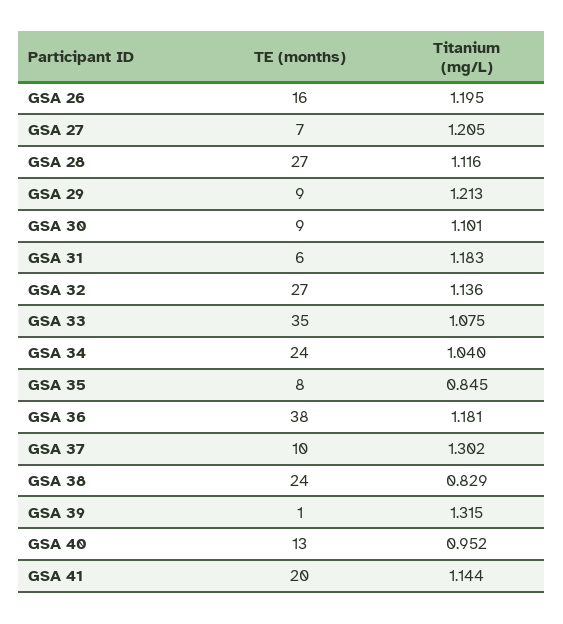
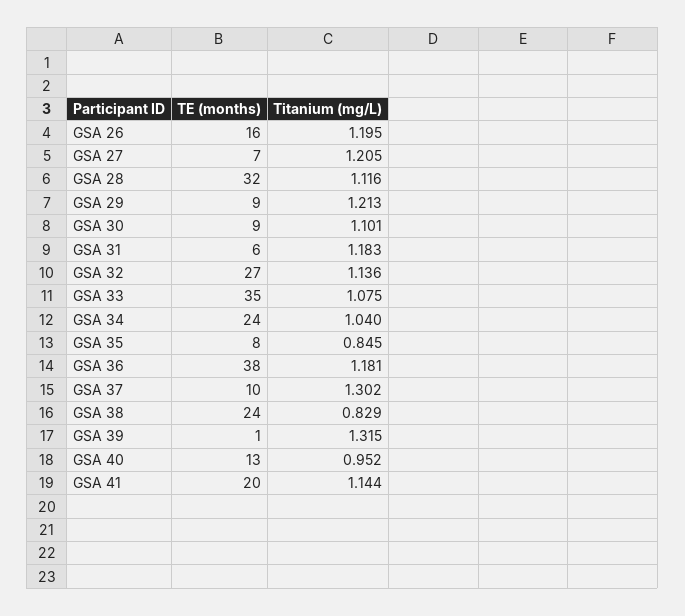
  {
    "TE (months)": {
      "GSA 26": 16,
      "GSA 27": 7,
-     "GSA 28": 27,
+     "GSA 28": 32,
      "GSA 29": 9,
      "GSA 30": 9,
      "GSA 31": 6,
      "GSA 32": 27,
      "GSA 33": 35,
      "GSA 34": 24,
      "GSA 35": 8,
      "GSA 36": 38,
      "GSA 37": 10,
      "GSA 38": 24,
      "GSA 39": 1,
      "GSA 40": 13,
      "GSA 41": 20
    },
    "Titanium (mg/L)": {
      "GSA 26": 1.195,
      "GSA 27": 1.205,
      "GSA 28": 1.116,
      "GSA 29": 1.213,
      "GSA 30": 1.101,
      "GSA 31": 1.183,
      "GSA 32": 1.136,
      "GSA 33": 1.075,
      "GSA 34": 1.04,
      "GSA 35": 0.845,
      "GSA 36": 1.181,
      "GSA 37": 1.302,
      "GSA 38": 0.829,
      "GSA 39": 1.315,
      "GSA 40": 0.952,
      "GSA 41": 1.144
    }
  }

